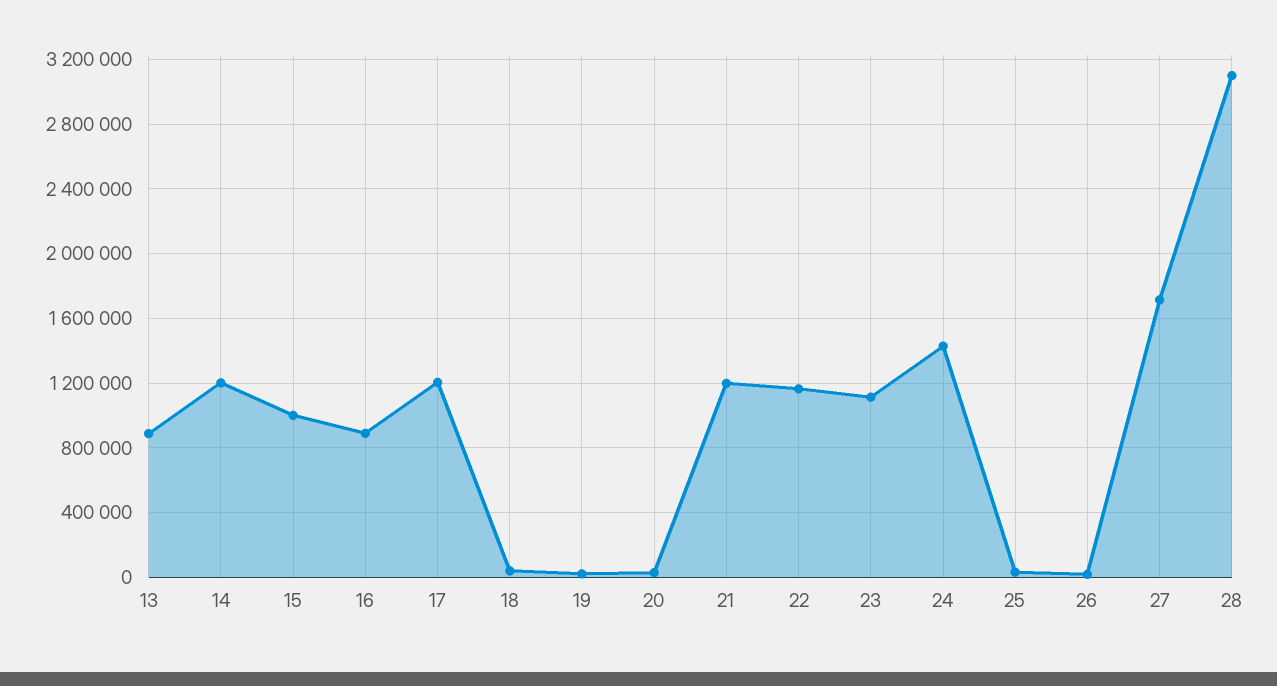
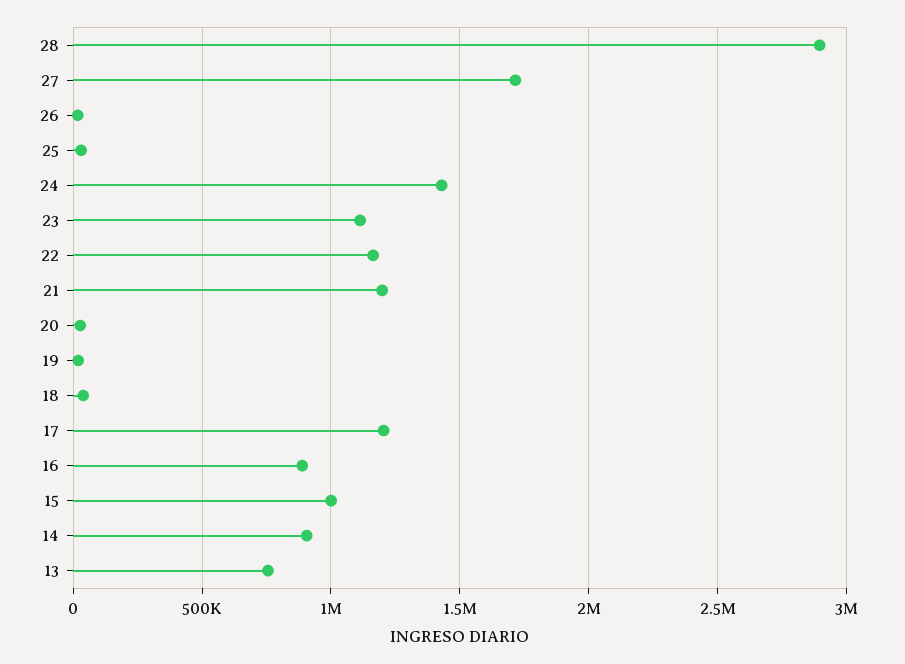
  {
-   "13": 900000,
+   "13": 750000,
-   "14": 1200000,
+   "14": 900000,
    "15": 1000000,
    "16": 900000,
    "17": 1200000,
    "18": 50000,
    "19": 0,
    "20": 50000,
    "21": 1200000,
    "22": 1150000,
    "23": 1100000,
    "24": 1450000,
    "25": 50000,
    "26": 0,
    "27": 1700000,
-   "28": 3100000
+   "28": 2900000
  }

